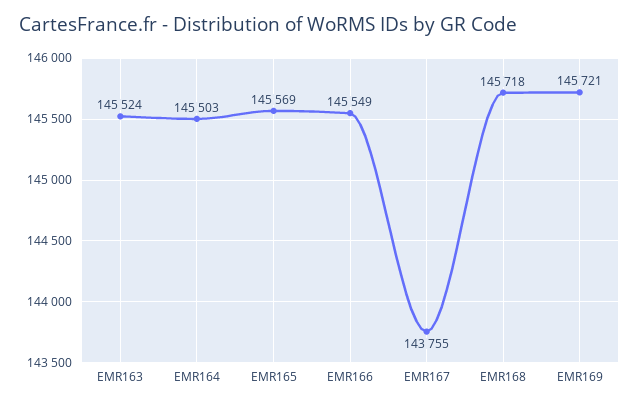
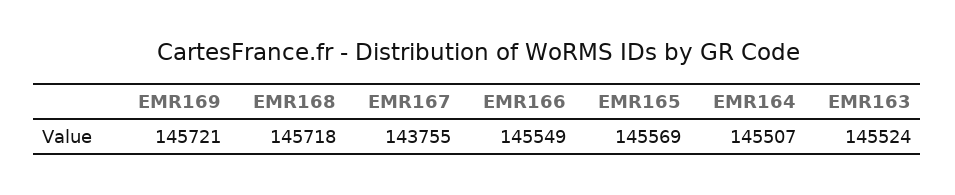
  {
    "EMR163": 145524,
-   "EMR164": 145503,
+   "EMR164": 145507,
    "EMR165": 145569,
    "EMR166": 145549,
    "EMR167": 143755,
    "EMR168": 145718,
    "EMR169": 145721
  }

